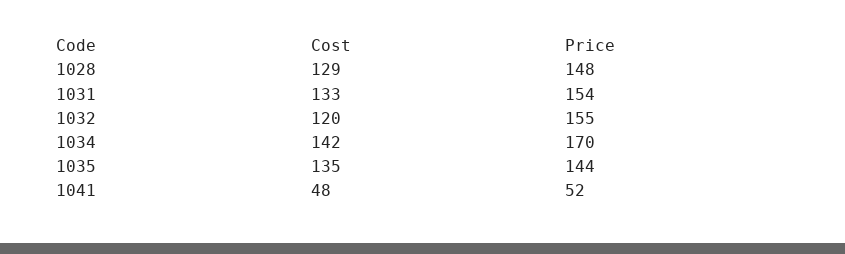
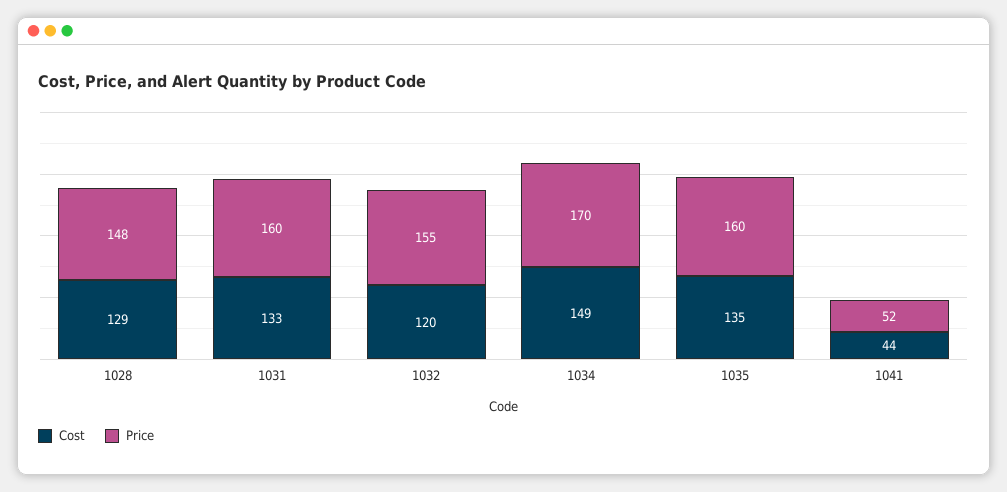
  {
    "Cost": {
      "1028": 129,
      "1031": 133,
      "1032": 120,
-     "1034": 142,
+     "1034": 149,
      "1035": 135,
-     "1041": 48
+     "1041": 44
    },
    "Price": {
      "1028": 148,
-     "1031": 154,
+     "1031": 160,
      "1032": 155,
      "1034": 170,
-     "1035": 144,
+     "1035": 160,
      "1041": 52
    }
  }

